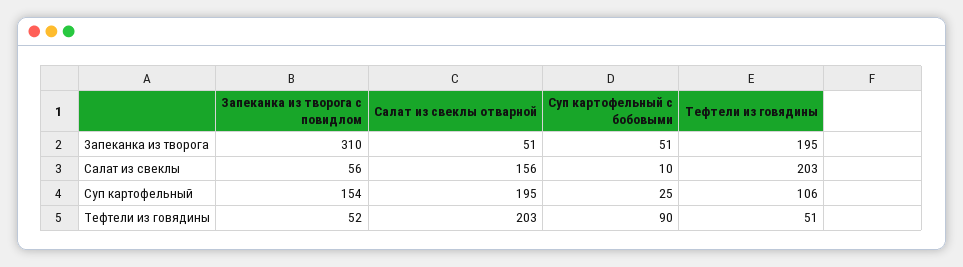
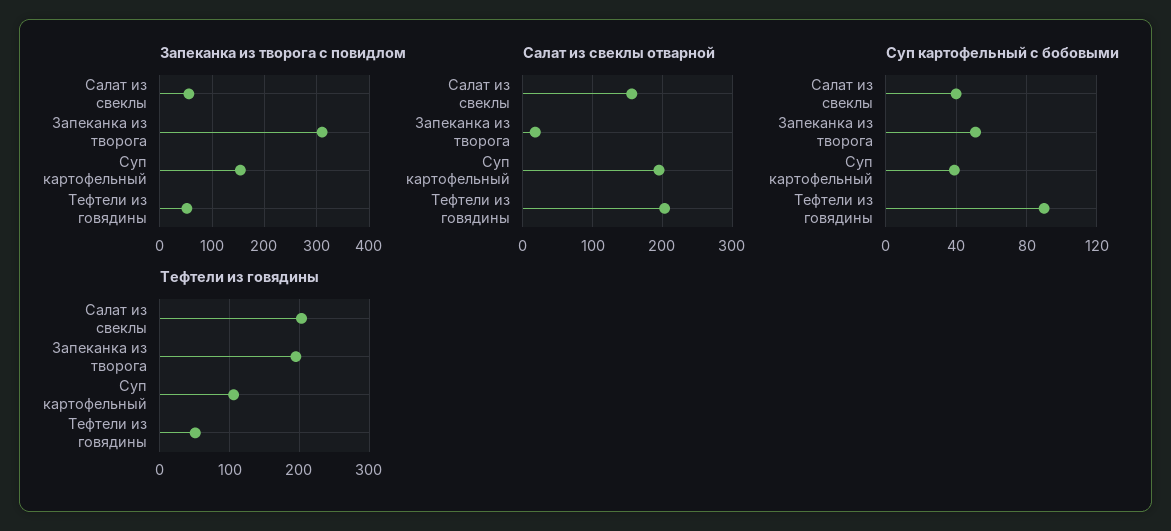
  {
    "Запеканка из творога с повидлом": {
      "Запеканка из творога": 310,
      "Салат из свеклы": 56,
      "Суп картофельный": 154,
      "Тефтели из говядины": 52
    },
    "Салат из свеклы отварной": {
-     "Запеканка из творога": 51,
+     "Запеканка из творога": 20,
      "Салат из свеклы": 156,
      "Суп картофельный": 195,
      "Тефтели из говядины": 203
    },
    "Суп картофельный с бобовыми": {
      "Запеканка из творога": 51,
-     "Салат из свеклы": 10,
+     "Салат из свеклы": 40,
-     "Суп картофельный": 25,
+     "Суп картофельный": 40,
      "Тефтели из говядины": 90
    },
    "Тефтели из говядины": {
      "Запеканка из творога": 195,
      "Салат из свеклы": 203,
      "Суп картофельный": 106,
      "Тефтели из говядины": 51
    }
  }

